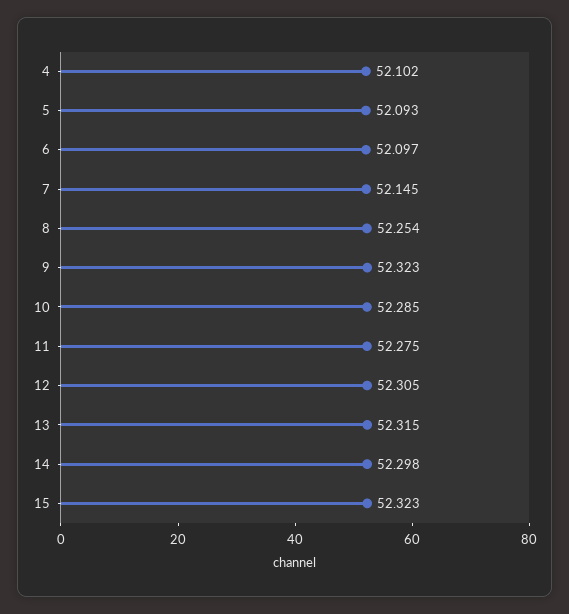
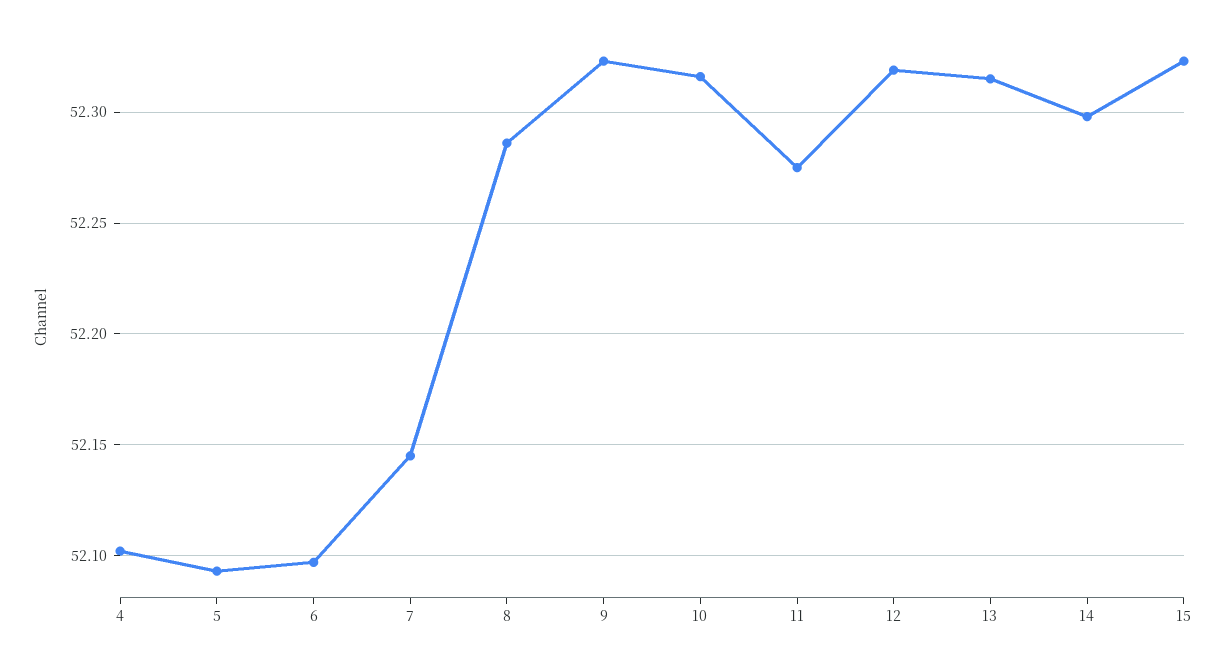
  {
    "4": 52.102,
    "5": 52.093,
    "6": 52.097,
    "7": 52.145,
-   "8": 52.254,
+   "8": 52.285,
    "9": 52.323,
-   "10": 52.285,
+   "10": 52.315,
    "11": 52.275,
-   "12": 52.305,
+   "12": 52.32,
    "13": 52.315,
    "14": 52.298,
    "15": 52.323
  }

